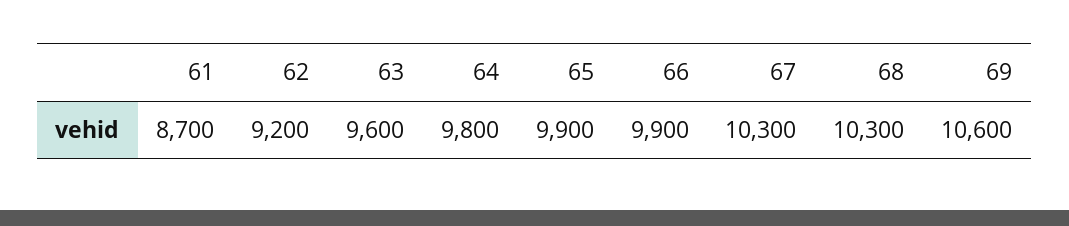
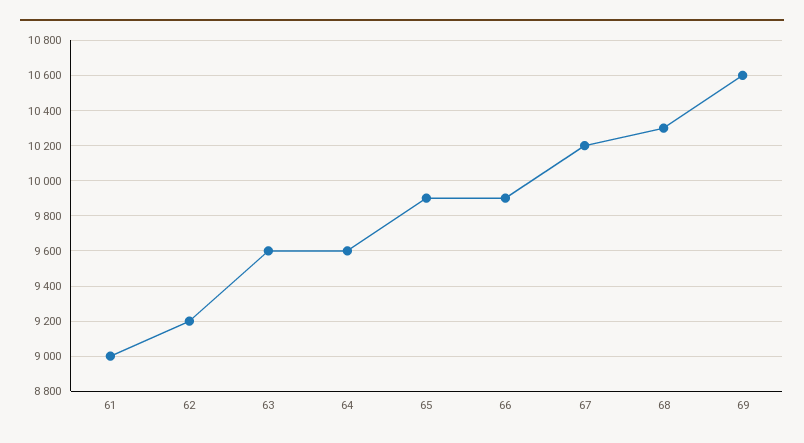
  {
-   "61": 8700,
+   "61": 9000,
    "62": 9200,
    "63": 9600,
-   "64": 9800,
+   "64": 9600,
    "65": 9900,
    "66": 9900,
-   "67": 10300,
+   "67": 10200,
    "68": 10300,
    "69": 10600
  }

